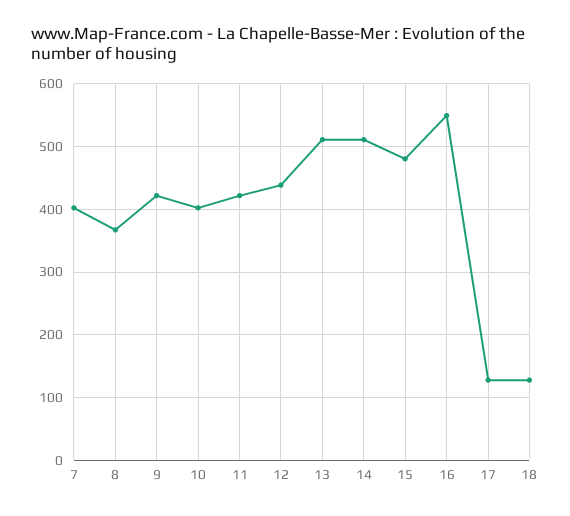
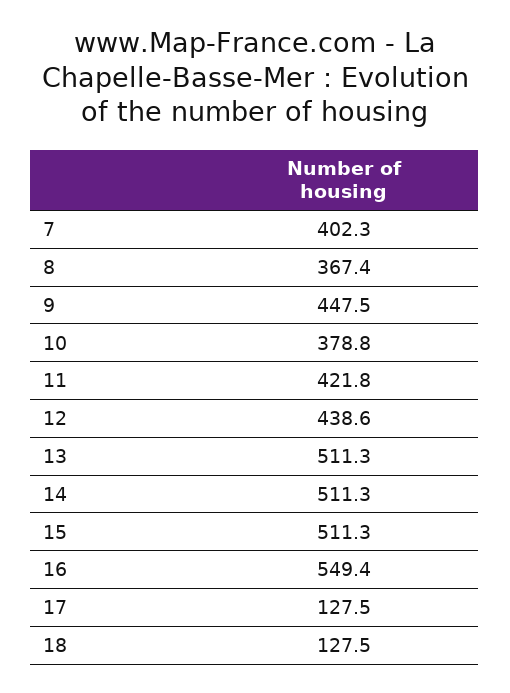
  {
    "7": 402.3,
    "8": 367.4,
-   "9": 420,
+   "9": 447.5,
-   "10": 400,
+   "10": 378.8,
    "11": 421.8,
    "12": 438.6,
    "13": 511.3,
    "14": 511.3,
-   "15": 480,
+   "15": 511.3,
    "16": 549.4,
    "17": 127.5,
    "18": 127.5
  }

